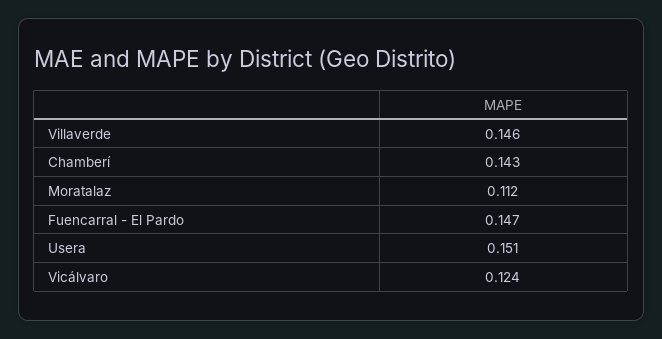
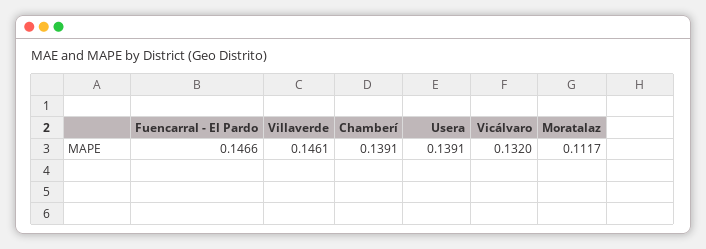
  {
    "Villaverde": 0.1461,
-   "Chamberí": 0.143,
+   "Chamberí": 0.1391,
    "Moratalaz": 0.1117,
    "Fuencarral - El Pardo": 0.1466,
-   "Usera": 0.151,
+   "Usera": 0.1391,
-   "Vicálvaro": 0.124
+   "Vicálvaro": 0.132
  }

